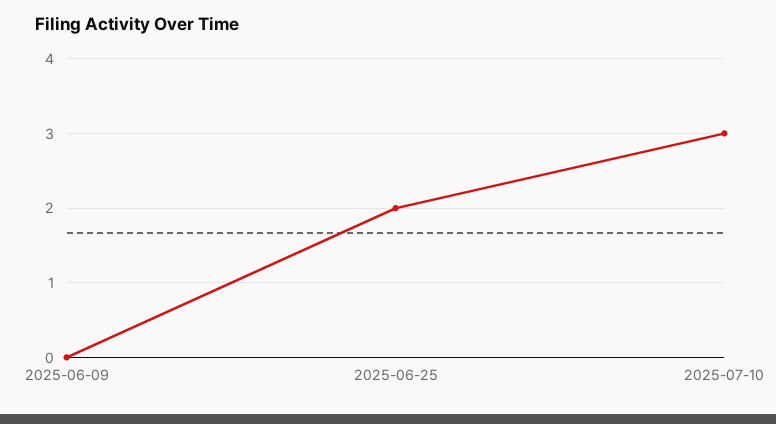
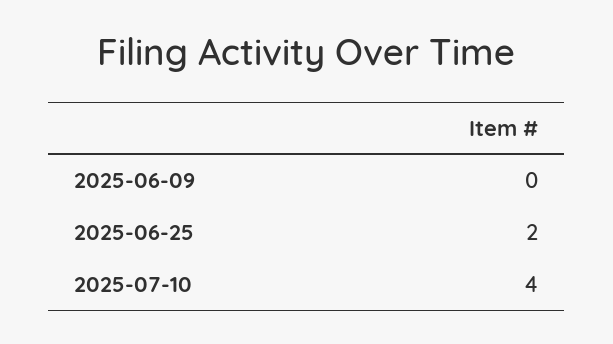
  {
    "2025-06-09": 0,
    "2025-06-25": 2,
-   "2025-07-10": 3
+   "2025-07-10": 4
  }

